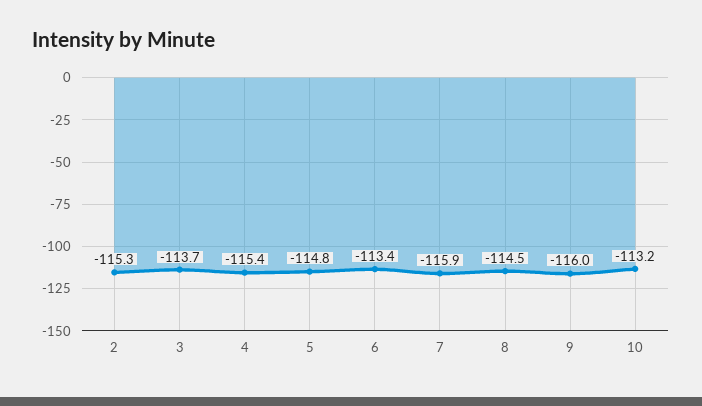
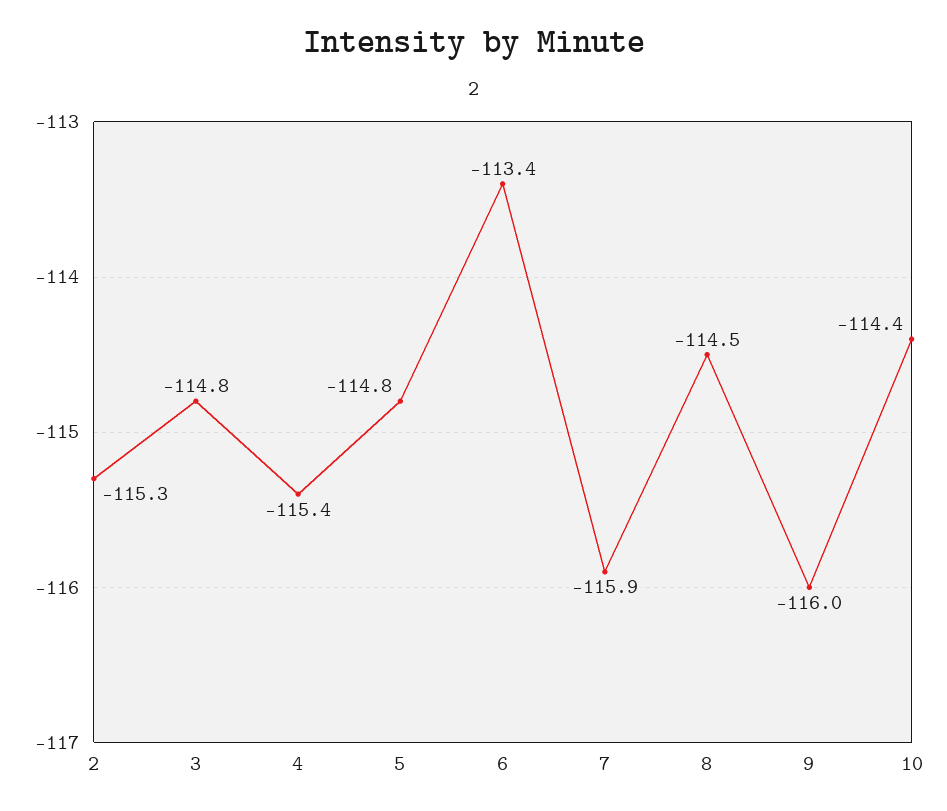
  {
    "2": -115.3,
-   "3": -113.7,
+   "3": -114.8,
    "4": -115.4,
    "5": -114.8,
    "6": -113.4,
    "7": -115.9,
    "8": -114.5,
    "9": -116,
-   "10": -113.2
+   "10": -114.4
  }

